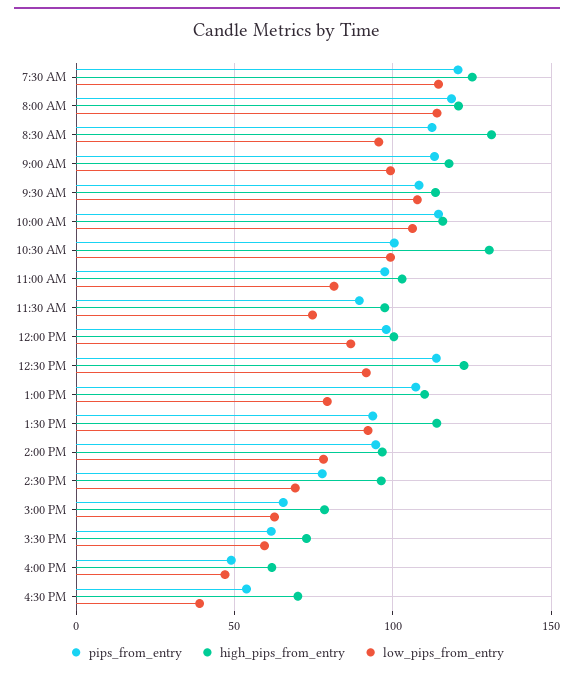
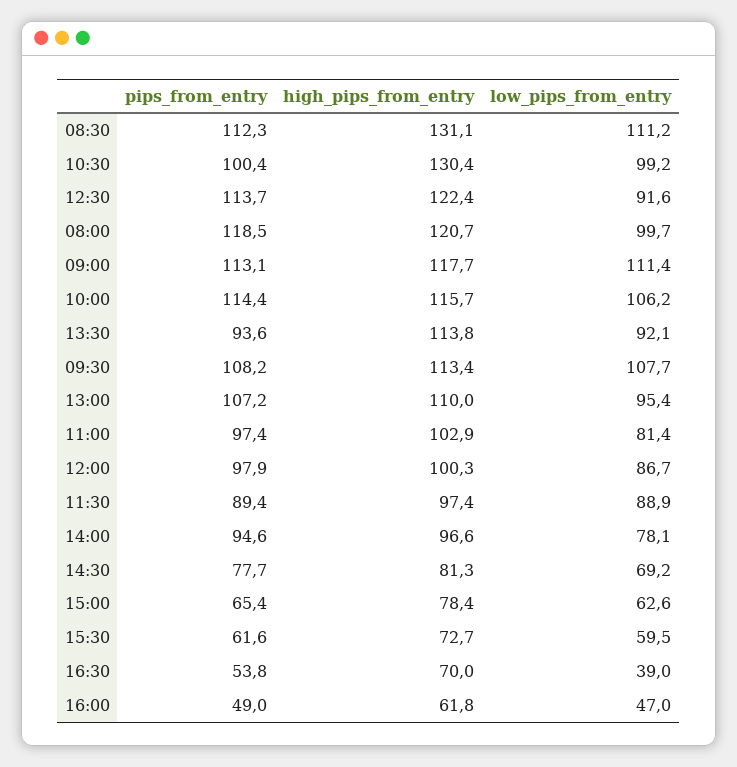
  {
    "pips_from_entry": {
-     "7:30 AM": 120,
      "8:00 AM": 118.5,
      "8:30 AM": 112.3,
      "9:00 AM": 113.1,
      "9:30 AM": 108.2,
      "10:00 AM": 114.4,
      "10:30 AM": 100.4,
      "11:00 AM": 97.4,
      "11:30 AM": 89.4,
      "12:00 PM": 97.9,
      "12:30 PM": 113.7,
      "1:00 PM": 107.2,
      "1:30 PM": 93.6,
      "2:00 PM": 94.6,
      "2:30 PM": 77.7,
      "3:00 PM": 65.4,
      "3:30 PM": 61.6,
      "4:00 PM": 49,
      "4:30 PM": 53.8
    },
    "high_pips_from_entry": {
-     "7:30 AM": 125,
      "8:00 AM": 120.7,
      "8:30 AM": 131.1,
      "9:00 AM": 117.7,
      "9:30 AM": 113.4,
      "10:00 AM": 115.7,
      "10:30 AM": 130.4,
      "11:00 AM": 102.9,
      "11:30 AM": 97.4,
      "12:00 PM": 100.3,
      "12:30 PM": 122.4,
      "1:00 PM": 110,
      "1:30 PM": 113.8,
      "2:00 PM": 96.6,
-     "2:30 PM": 95,
+     "2:30 PM": 81.3,
      "3:00 PM": 78.4,
      "3:30 PM": 72.7,
      "4:00 PM": 61.8,
      "4:30 PM": 70
    },
    "low_pips_from_entry": {
-     "7:30 AM": 115,
-     "8:00 AM": 115,
+     "8:00 AM": 99.7,
-     "8:30 AM": 95,
+     "8:30 AM": 111.2,
-     "9:00 AM": 100,
+     "9:00 AM": 111.4,
      "9:30 AM": 107.7,
      "10:00 AM": 106.2,
      "10:30 AM": 99.2,
      "11:00 AM": 81.4,
-     "11:30 AM": 75,
+     "11:30 AM": 88.9,
      "12:00 PM": 86.7,
      "12:30 PM": 91.6,
-     "1:00 PM": 80,
+     "1:00 PM": 95.4,
      "1:30 PM": 92.1,
      "2:00 PM": 78.1,
      "2:30 PM": 69.2,
      "3:00 PM": 62.6,
      "3:30 PM": 59.5,
      "4:00 PM": 47,
      "4:30 PM": 39
    }
  }

